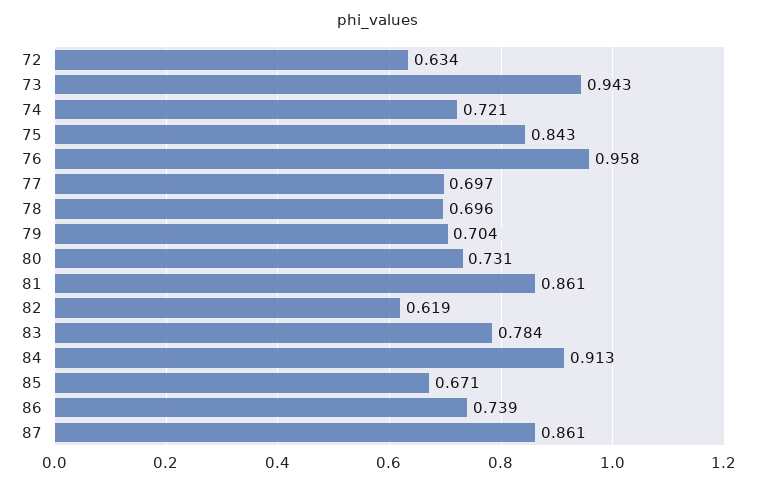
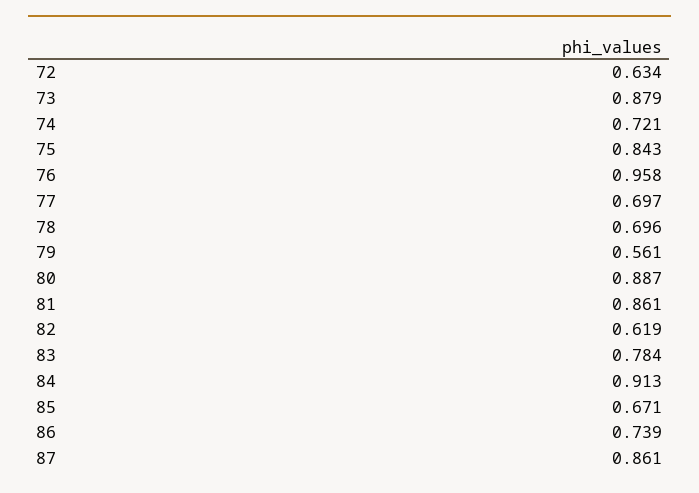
  {
    "72": 0.634,
-   "73": 0.943,
+   "73": 0.879,
    "74": 0.721,
    "75": 0.843,
    "76": 0.958,
    "77": 0.697,
    "78": 0.696,
-   "79": 0.704,
+   "79": 0.561,
-   "80": 0.731,
+   "80": 0.887,
    "81": 0.861,
    "82": 0.619,
    "83": 0.784,
    "84": 0.913,
    "85": 0.671,
    "86": 0.739,
    "87": 0.861
  }

